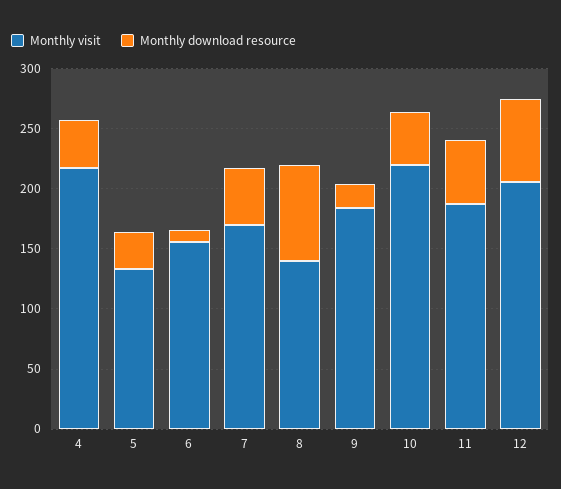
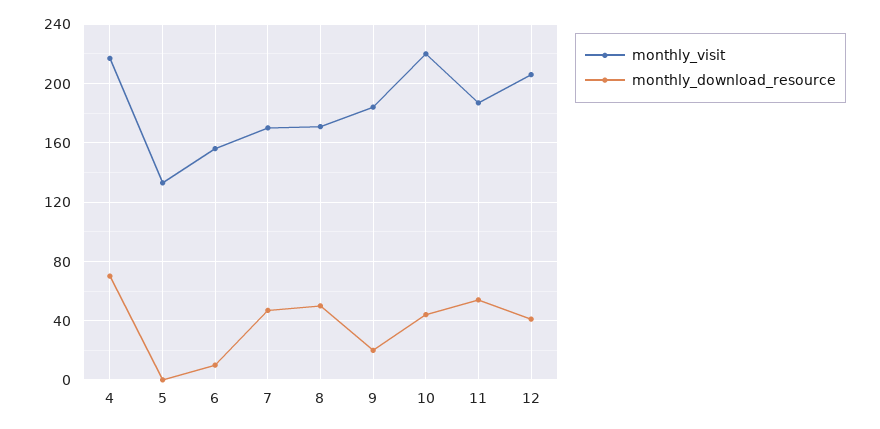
  {
    "Monthly visit": {
      "4": 215,
      "5": 135,
      "6": 155,
      "7": 170,
-     "8": 140,
+     "8": 170,
      "9": 185,
      "10": 220,
      "11": 185,
      "12": 205
    },
    "Monthly download resource": {
-     "4": 40,
+     "4": 70,
-     "5": 30,
+     "5": 0,
      "6": 10,
      "7": 45,
-     "8": 80,
+     "8": 50,
      "9": 20,
      "10": 45,
      "11": 55,
-     "12": 70
+     "12": 40
    }
  }

